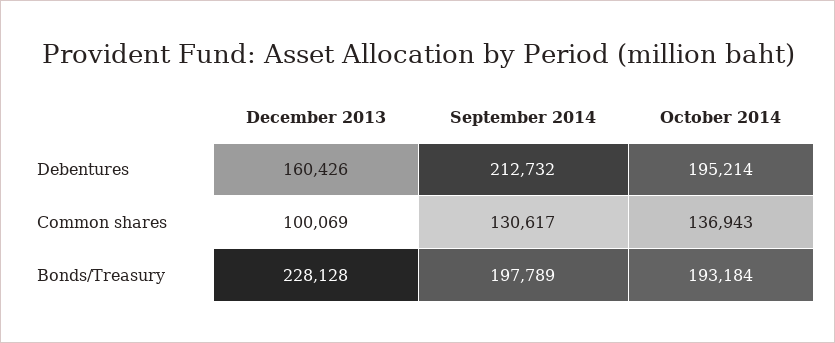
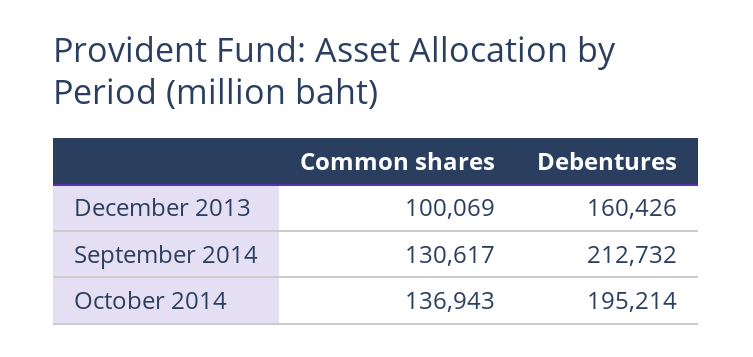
  {
    "December 2013": {
      "Debentures": 160426,
-     "Common shares": 100069,
+     "Common shares": 100069
-     "Bonds/Treasury": 228128
    },
    "September 2014": {
      "Debentures": 212732,
-     "Common shares": 130617,
+     "Common shares": 130617
-     "Bonds/Treasury": 197789
    },
    "October 2014": {
      "Debentures": 195214,
-     "Common shares": 136943,
+     "Common shares": 136943
-     "Bonds/Treasury": 193184
    }
  }

